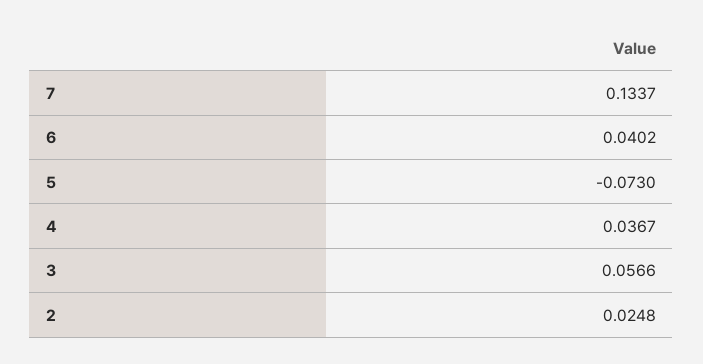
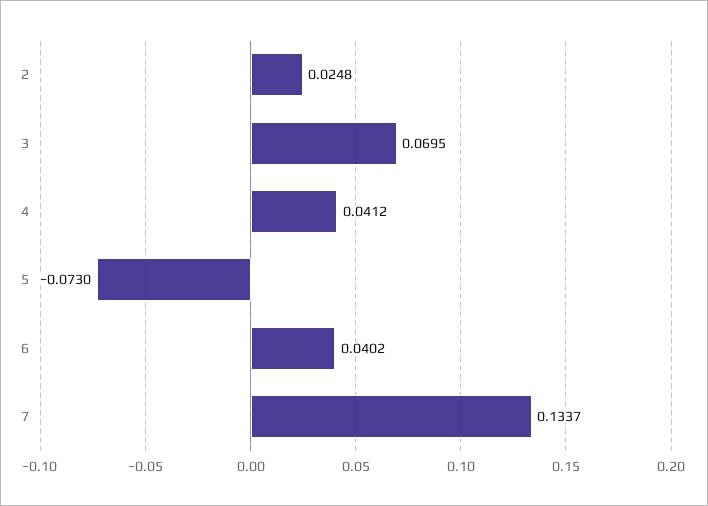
  {
    "7": 0.1337,
    "6": 0.0402,
    "5": -0.073,
-   "4": 0.0367,
+   "4": 0.0412,
-   "3": 0.0566,
+   "3": 0.0695,
    "2": 0.0248
  }

